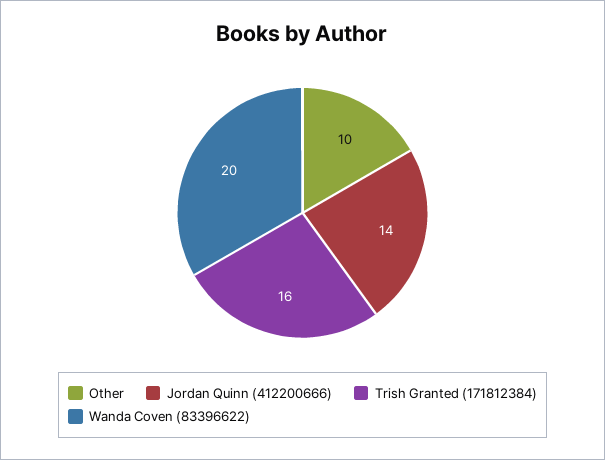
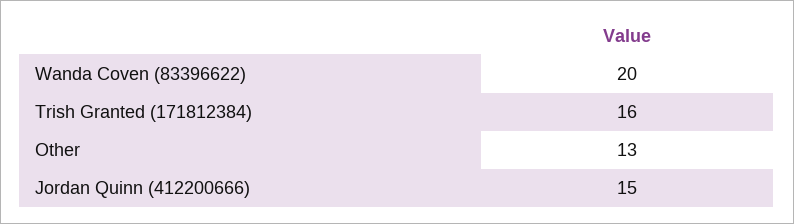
  {
-   "Other": 10,
+   "Other": 13,
-   "Jordan Quinn (412200666)": 14,
+   "Jordan Quinn (412200666)": 15,
    "Trish Granted (171812384)": 16,
    "Wanda Coven (83396622)": 20
  }

